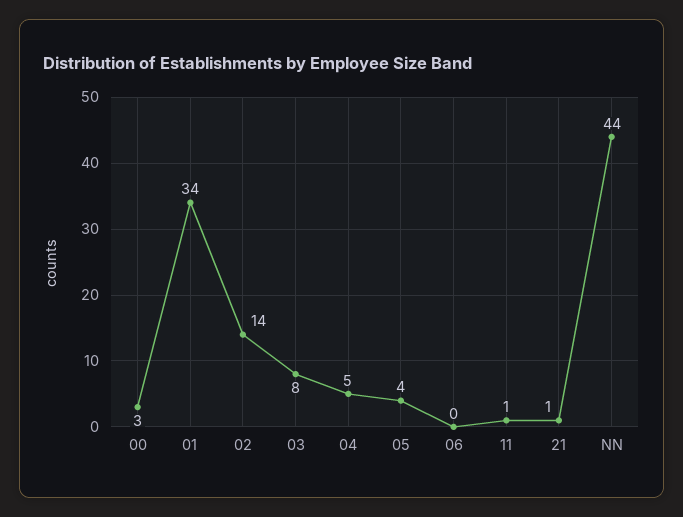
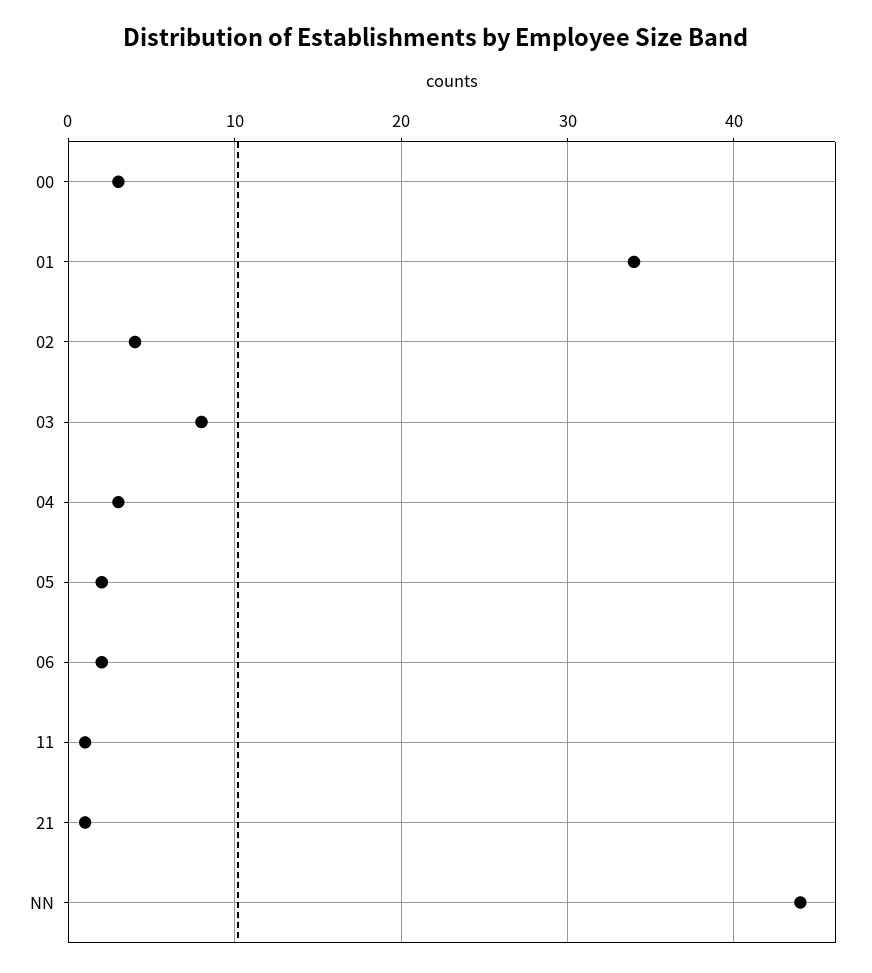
  {
    "00": 3,
    "01": 34,
-   "02": 14,
+   "02": 4,
    "03": 8,
-   "04": 5,
+   "04": 3,
-   "05": 4,
+   "05": 2,
-   "06": 0,
+   "06": 2,
    "11": 1,
    "21": 1,
    "NN": 44
  }

